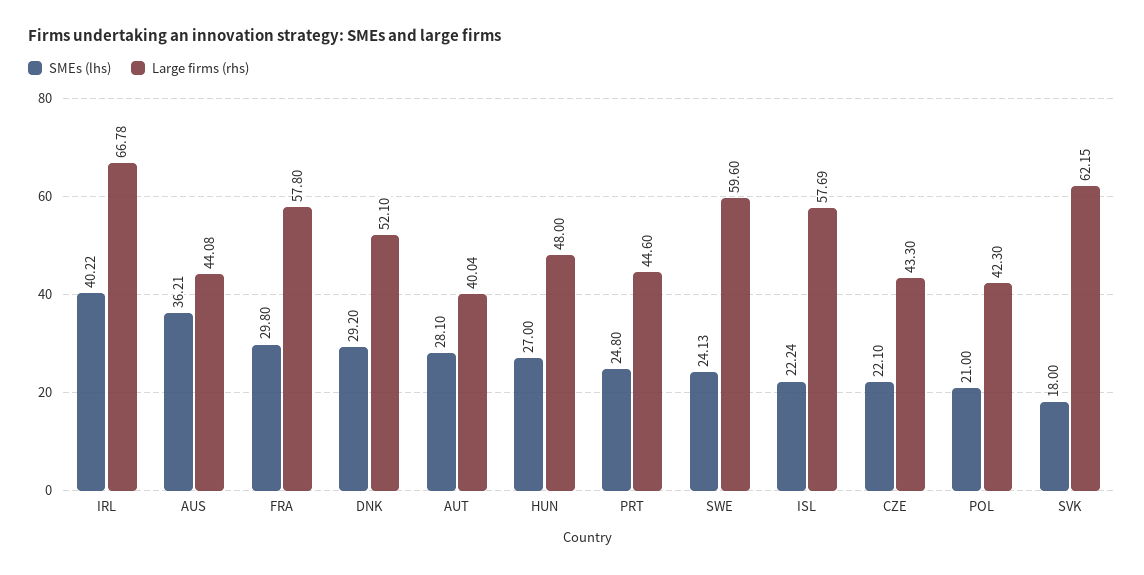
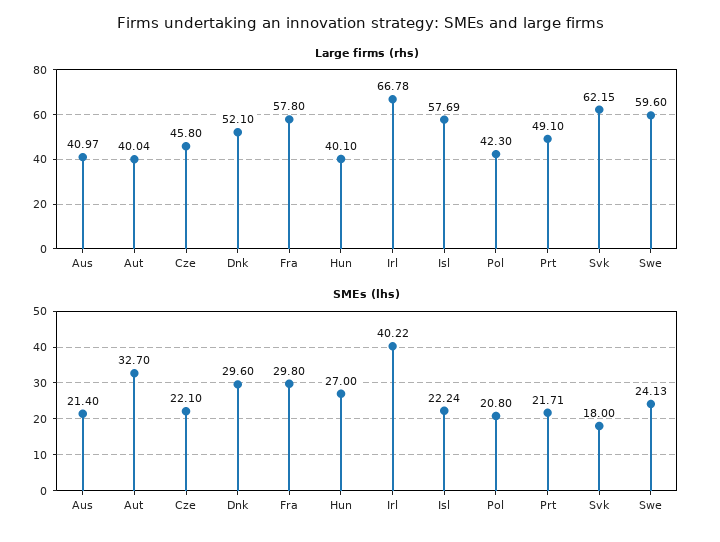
  {
    "SMEs (lhs)": {
      "IRL": 40.22,
-     "AUS": 36.21,
+     "AUS": 21.4,
      "FRA": 29.8,
-     "DNK": 29.2,
+     "DNK": 29.6,
-     "AUT": 28.1,
+     "AUT": 32.7,
      "HUN": 27,
-     "PRT": 24.8,
+     "PRT": 21.71,
      "SWE": 24.13,
      "ISL": 22.24,
      "CZE": 22.1,
-     "POL": 21,
+     "POL": 20.8,
      "SVK": 18
    },
    "Large firms (rhs)": {
      "IRL": 66.78,
-     "AUS": 44.08,
+     "AUS": 40.97,
      "FRA": 57.8,
      "DNK": 52.1,
      "AUT": 40.04,
-     "HUN": 48,
+     "HUN": 40.1,
-     "PRT": 44.6,
+     "PRT": 49.1,
      "SWE": 59.6,
      "ISL": 57.69,
-     "CZE": 43.3,
+     "CZE": 45.8,
      "POL": 42.3,
      "SVK": 62.15
    }
  }

